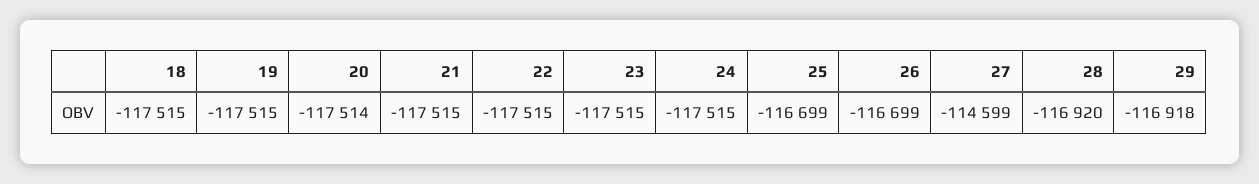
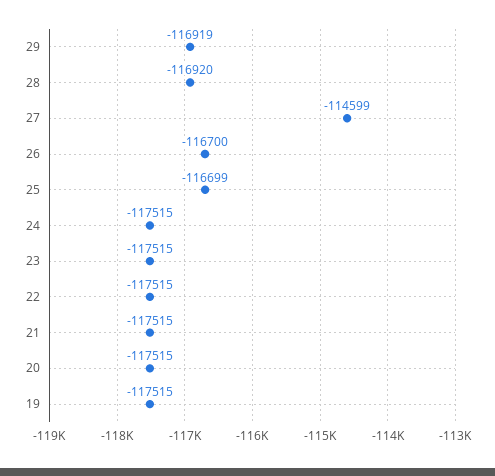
  {
-   "18": -117515,
    "19": -117515,
-   "20": -117514,
+   "20": -117515,
    "21": -117515,
    "22": -117515,
    "23": -117515,
    "24": -117515,
    "25": -116699,
-   "26": -116699,
+   "26": -116700,
    "27": -114599,
    "28": -116920,
-   "29": -116918
+   "29": -116919
  }

